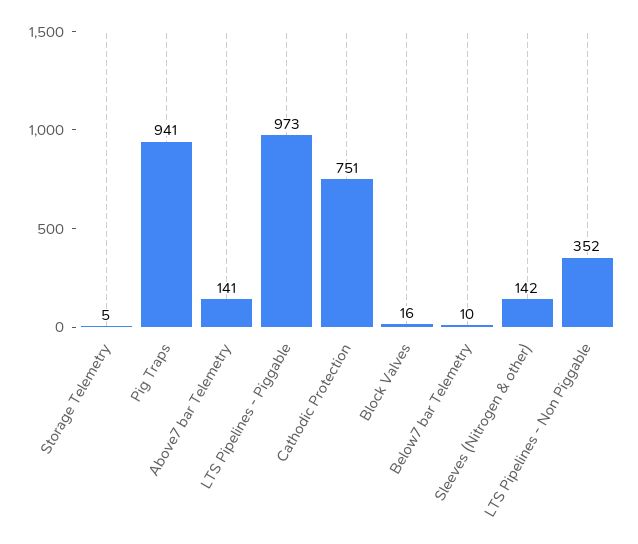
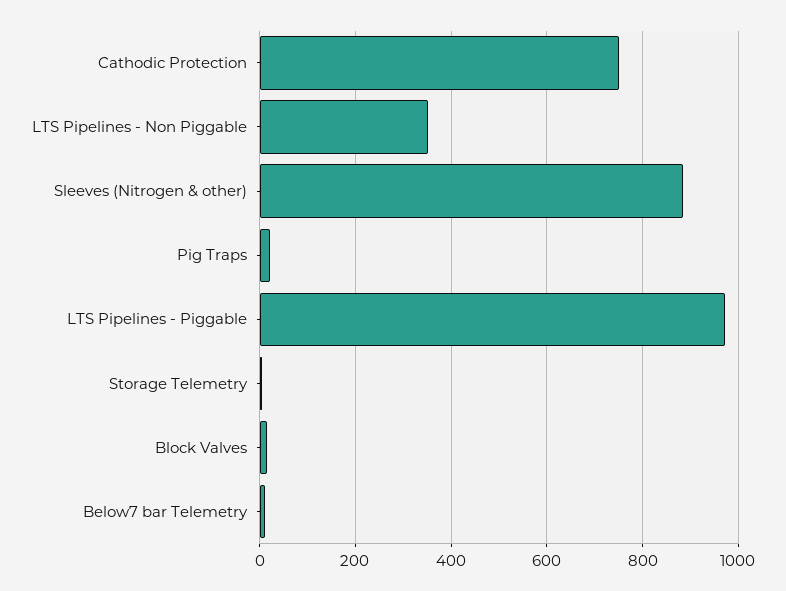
  {
    "Storage Telemetry": 5,
-   "Pig Traps": 941,
+   "Pig Traps": 20,
-   "Above7 bar Telemetry": 141,
    "LTS Pipelines - Piggable": 973,
    "Cathodic Protection": 751,
    "Block Valves": 16,
    "Below7 bar Telemetry": 10,
-   "Sleeves (Nitrogen & other)": 142,
+   "Sleeves (Nitrogen & other)": 880,
    "LTS Pipelines - Non Piggable": 352
  }

